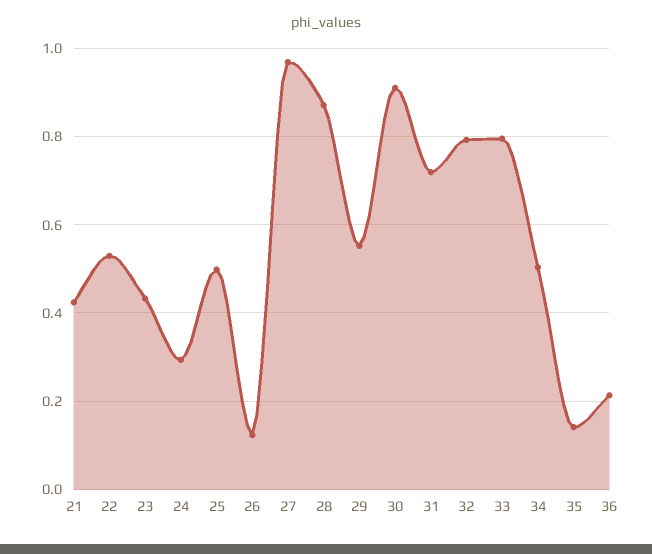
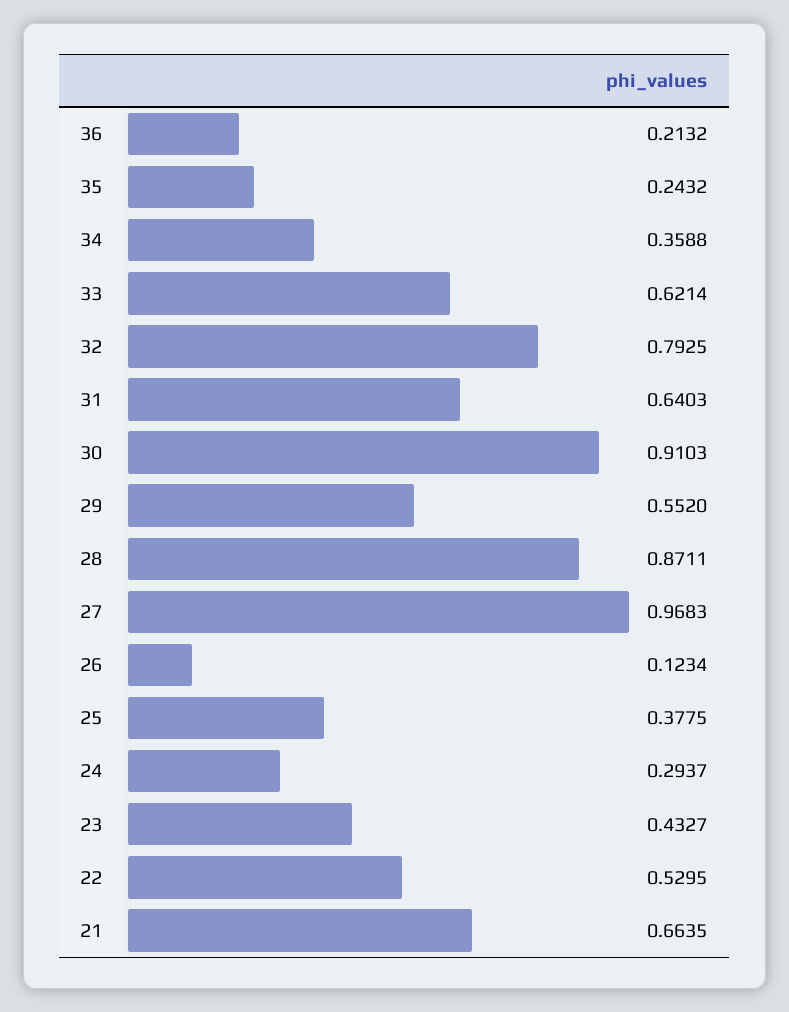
  {
-   "21": 0.42,
+   "21": 0.6635,
    "22": 0.5295,
    "23": 0.4327,
    "24": 0.2937,
-   "25": 0.5,
+   "25": 0.3775,
    "26": 0.1234,
    "27": 0.9683,
    "28": 0.8711,
    "29": 0.552,
    "30": 0.9103,
-   "31": 0.72,
+   "31": 0.6403,
    "32": 0.7925,
-   "33": 0.8,
+   "33": 0.6214,
-   "34": 0.5,
+   "34": 0.3588,
-   "35": 0.14,
+   "35": 0.2432,
    "36": 0.2132
  }

